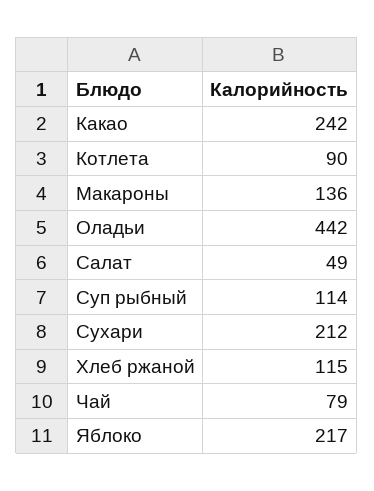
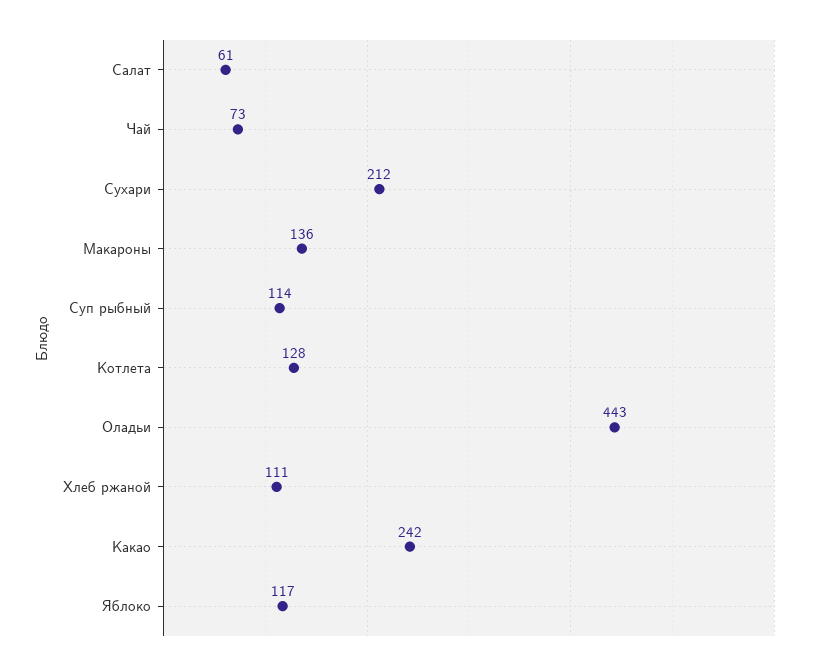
  {
    "Какао": 242,
-   "Котлета": 90,
+   "Котлета": 128,
    "Макароны": 136,
-   "Оладьи": 442,
+   "Оладьи": 443,
-   "Салат": 49,
+   "Салат": 61,
    "Суп рыбный": 114,
    "Сухари": 212,
-   "Хлеб ржаной": 115,
+   "Хлеб ржаной": 111,
-   "Чай": 79,
+   "Чай": 73,
-   "Яблоко": 217
+   "Яблоко": 117
  }

